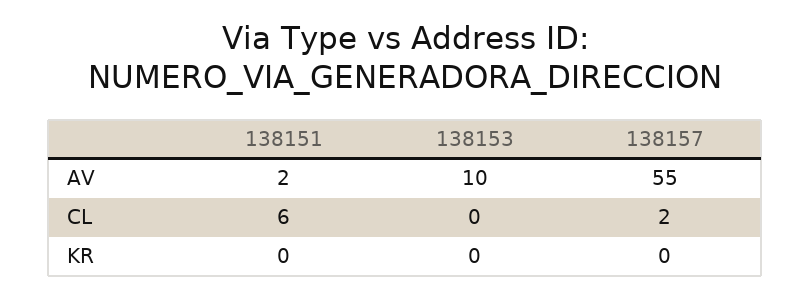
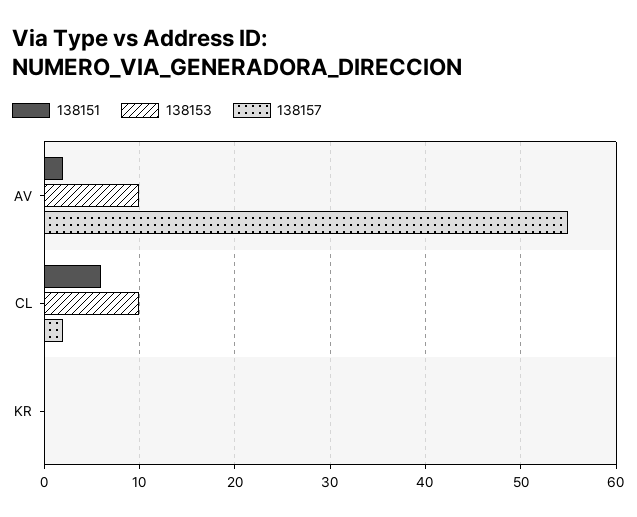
  {
    "138151": {
      "AV": 2,
      "CL": 6,
      "KR": 0
    },
    "138153": {
      "AV": 10,
-     "CL": 0,
+     "CL": 10,
      "KR": 0
    },
    "138157": {
      "AV": 55,
      "CL": 2,
      "KR": 0
    }
  }

